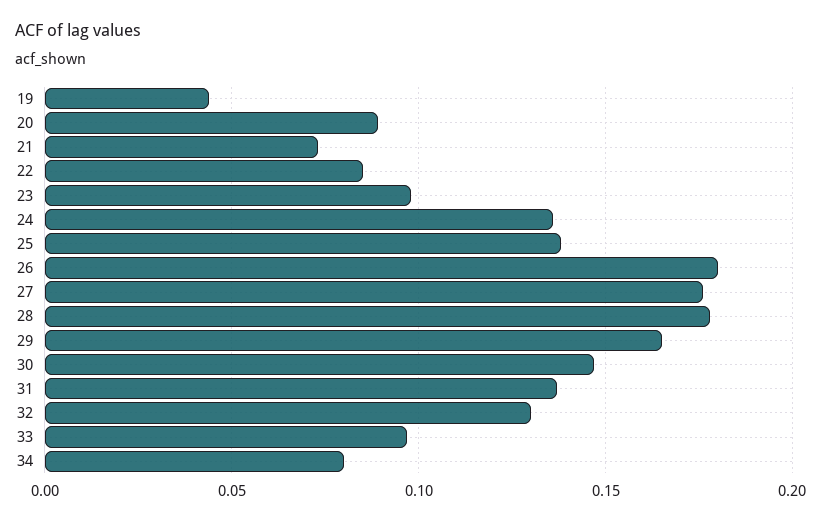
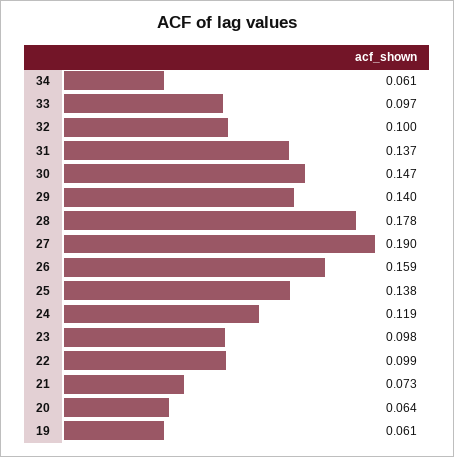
  {
-   "19": 0.045,
+   "19": 0.061,
-   "20": 0.09,
+   "20": 0.064,
    "21": 0.073,
-   "22": 0.085,
+   "22": 0.099,
    "23": 0.098,
-   "24": 0.135,
+   "24": 0.119,
    "25": 0.138,
-   "26": 0.18,
+   "26": 0.159,
-   "27": 0.175,
+   "27": 0.19,
    "28": 0.178,
-   "29": 0.165,
+   "29": 0.14,
    "30": 0.147,
    "31": 0.137,
-   "32": 0.13,
+   "32": 0.1,
    "33": 0.097,
-   "34": 0.08
+   "34": 0.061
  }

